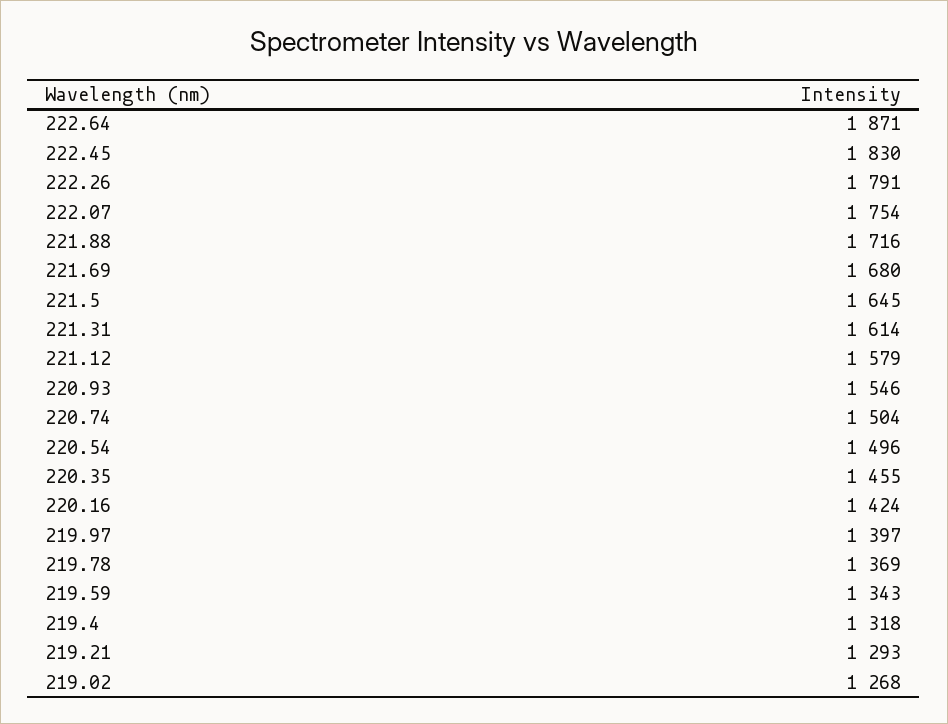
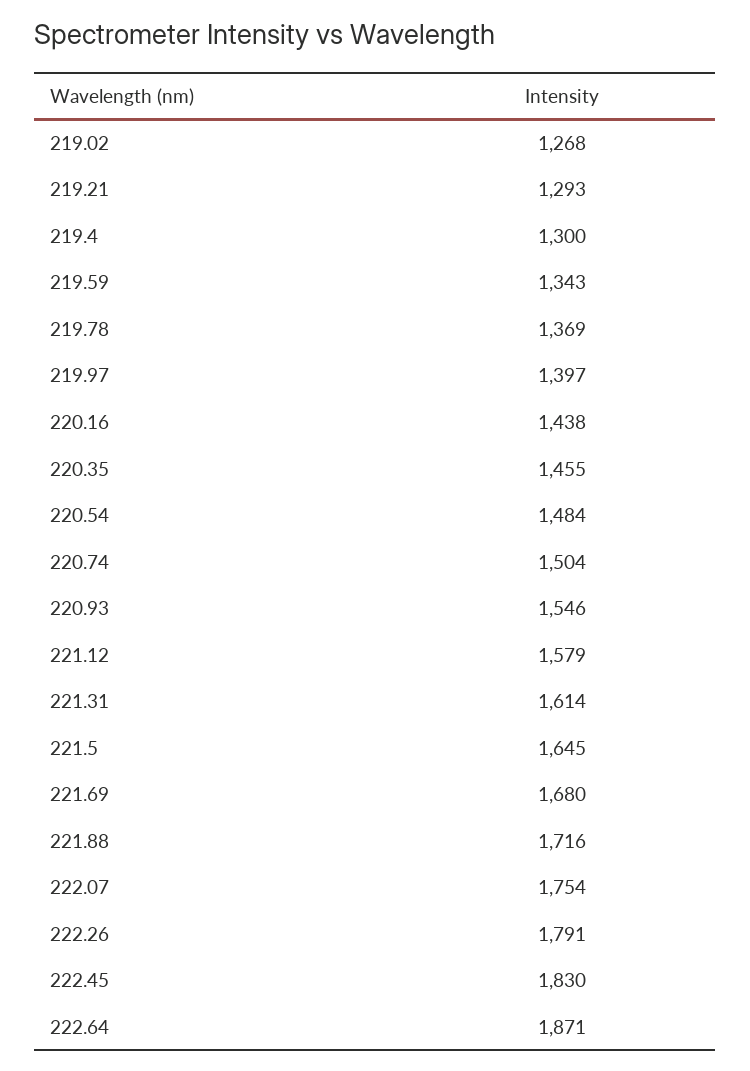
  {
    "222.64": 1871,
    "222.45": 1830,
    "222.26": 1791,
    "222.07": 1754,
    "221.88": 1716,
    "221.69": 1680,
    "221.5": 1645,
    "221.31": 1614,
    "221.12": 1579,
    "220.93": 1546,
    "220.74": 1504,
-   "220.54": 1496,
+   "220.54": 1484,
    "220.35": 1455,
-   "220.16": 1424,
+   "220.16": 1438,
    "219.97": 1397,
    "219.78": 1369,
    "219.59": 1343,
-   "219.4": 1318,
+   "219.4": 1300,
    "219.21": 1293,
    "219.02": 1268
  }

